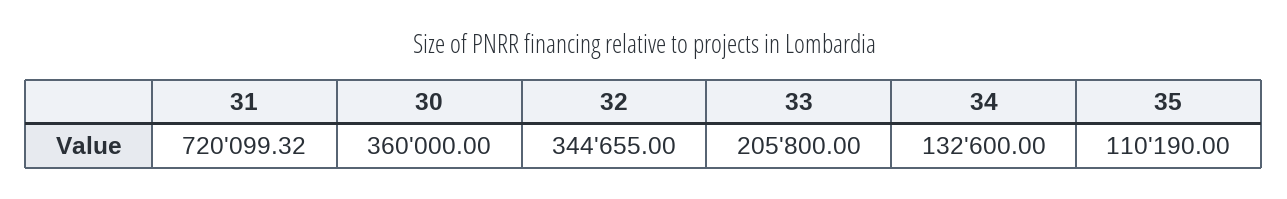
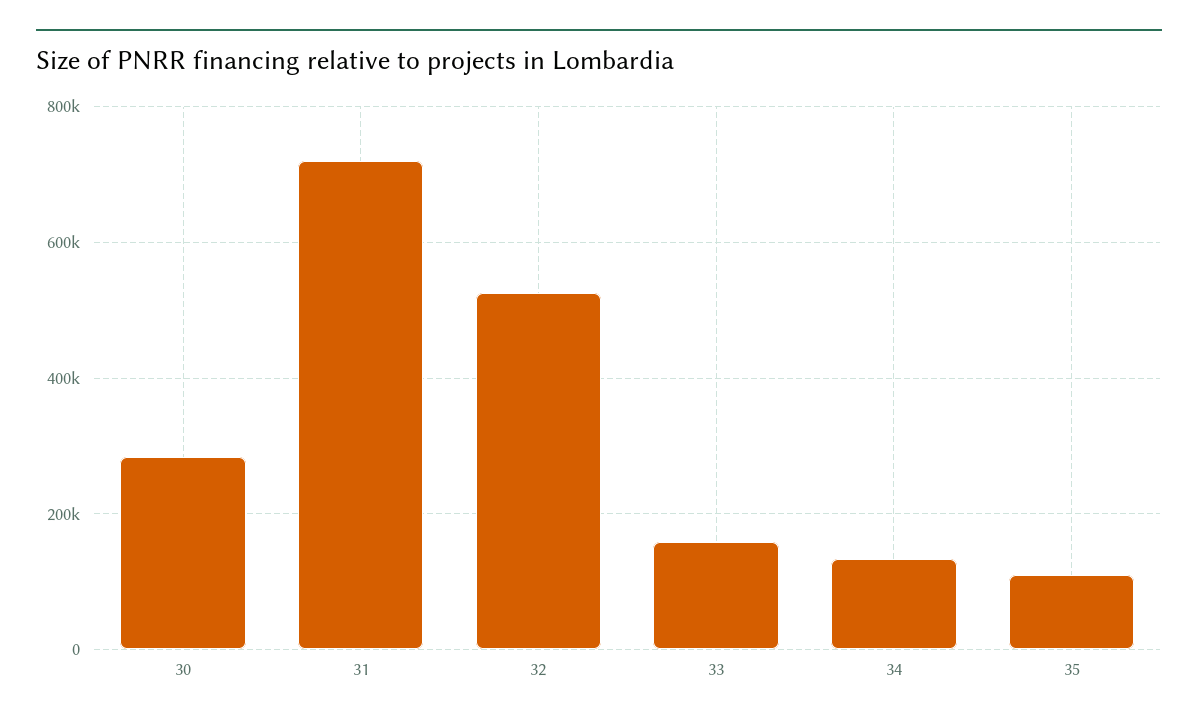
  {
    "31": 720099.32,
-   "30": 360000,
+   "30": 280000,
-   "32": 344655,
+   "32": 520000,
-   "33": 205800,
+   "33": 160000,
    "34": 132600,
    "35": 110190
  }

